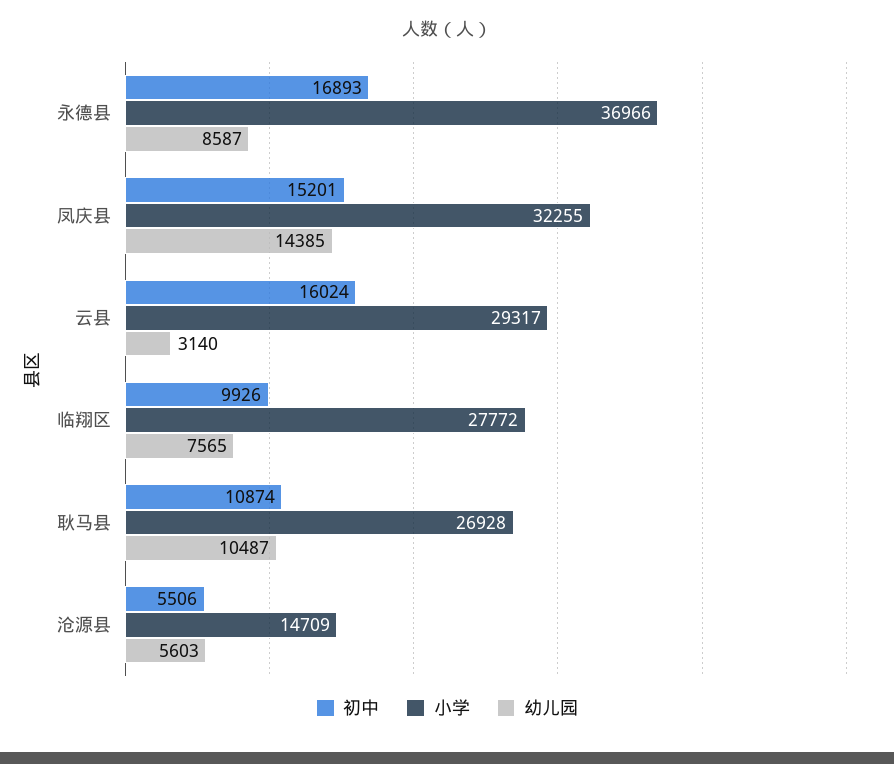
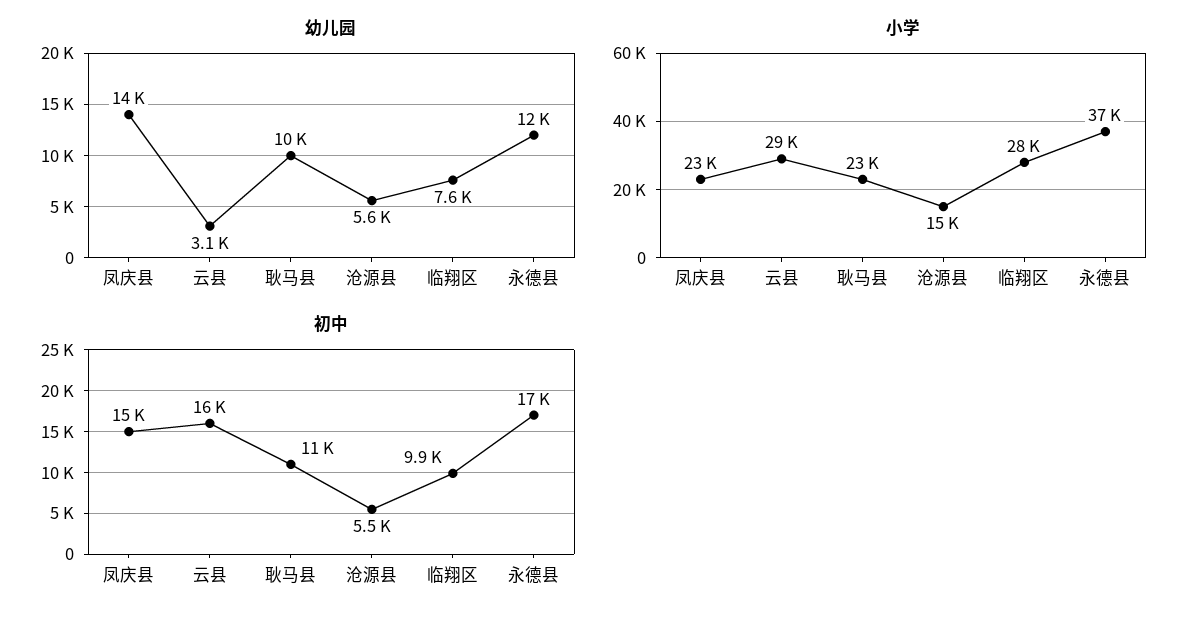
  {
    "初中": {
      "永德县": 16893,
      "凤庆县": 15201,
      "云县": 16024,
      "临翔区": 9926,
      "耿马县": 10874,
      "沧源县": 5506
    },
    "小学": {
      "永德县": 36966,
-     "凤庆县": 32255,
+     "凤庆县": 23000,
      "云县": 29317,
      "临翔区": 27772,
-     "耿马县": 26928,
+     "耿马县": 23000,
      "沧源县": 14709
    },
    "幼儿园": {
-     "永德县": 8587,
+     "永德县": 12000,
      "凤庆县": 14385,
      "云县": 3140,
      "临翔区": 7565,
      "耿马县": 10487,
      "沧源县": 5603
    }
  }

